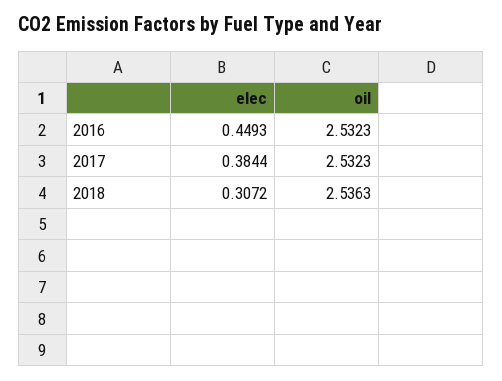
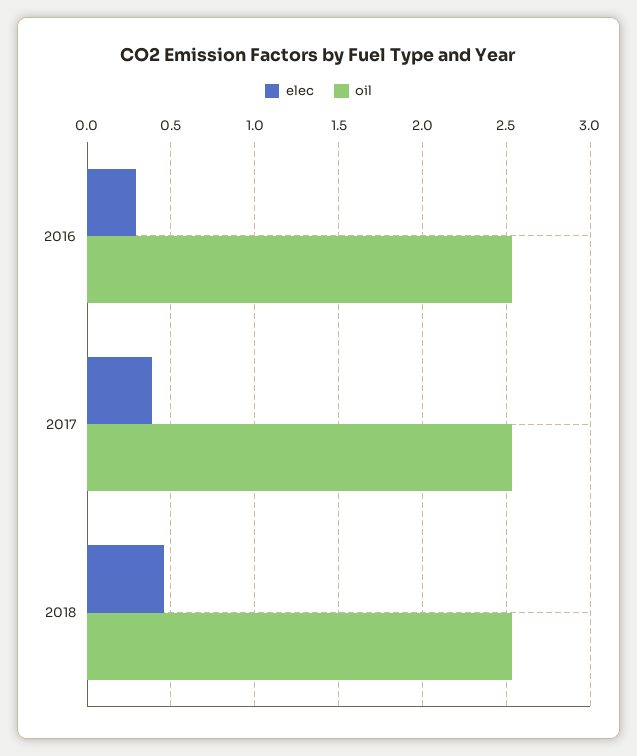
  {
    "elec": {
-     "2016": 0.4493,
+     "2016": 0.3,
      "2017": 0.3844,
-     "2018": 0.3072
+     "2018": 0.45
    },
    "oil": {
      "2016": 2.5323,
      "2017": 2.5323,
      "2018": 2.5363
    }
  }

